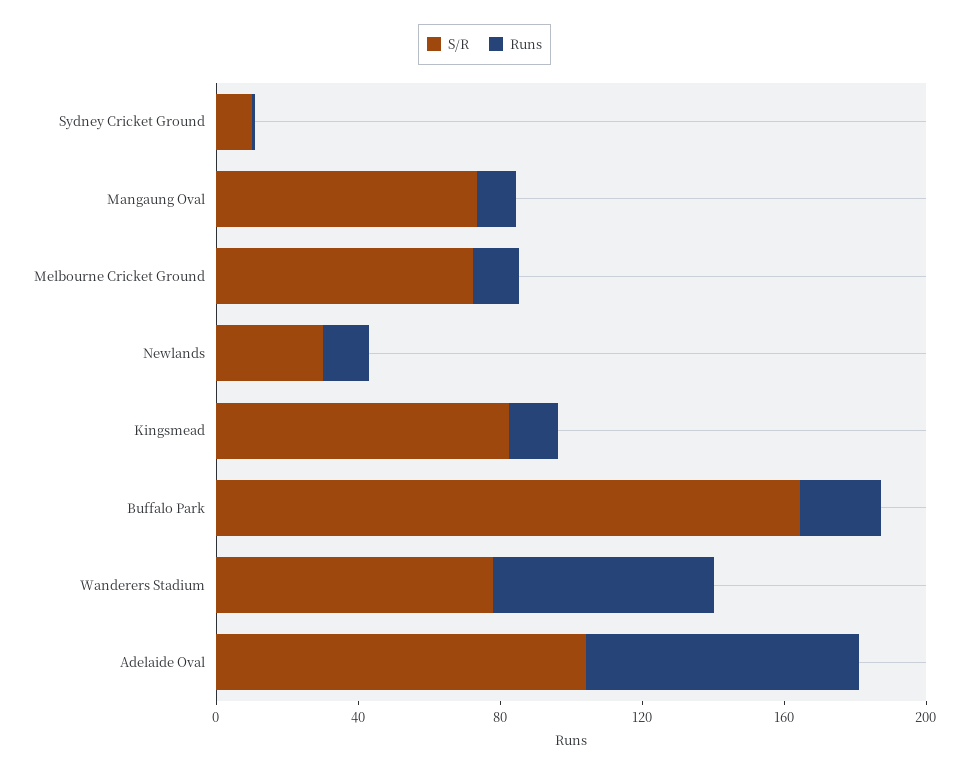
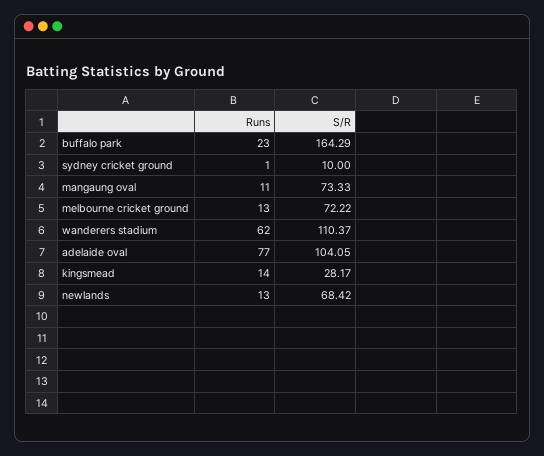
  {
    "S/R": {
      "Sydney Cricket Ground": 10,
      "Mangaung Oval": 73.33,
      "Melbourne Cricket Ground": 72.22,
-     "Newlands": 30,
+     "Newlands": 68.42,
-     "Kingsmead": 80,
+     "Kingsmead": 28.17,
      "Buffalo Park": 164.29,
-     "Wanderers Stadium": 80,
+     "Wanderers Stadium": 110.37,
      "Adelaide Oval": 104.05
    },
    "Runs": {
      "Sydney Cricket Ground": 1,
      "Mangaung Oval": 11,
      "Melbourne Cricket Ground": 13,
      "Newlands": 13,
      "Kingsmead": 14,
      "Buffalo Park": 23,
      "Wanderers Stadium": 62,
      "Adelaide Oval": 77
    }
  }

